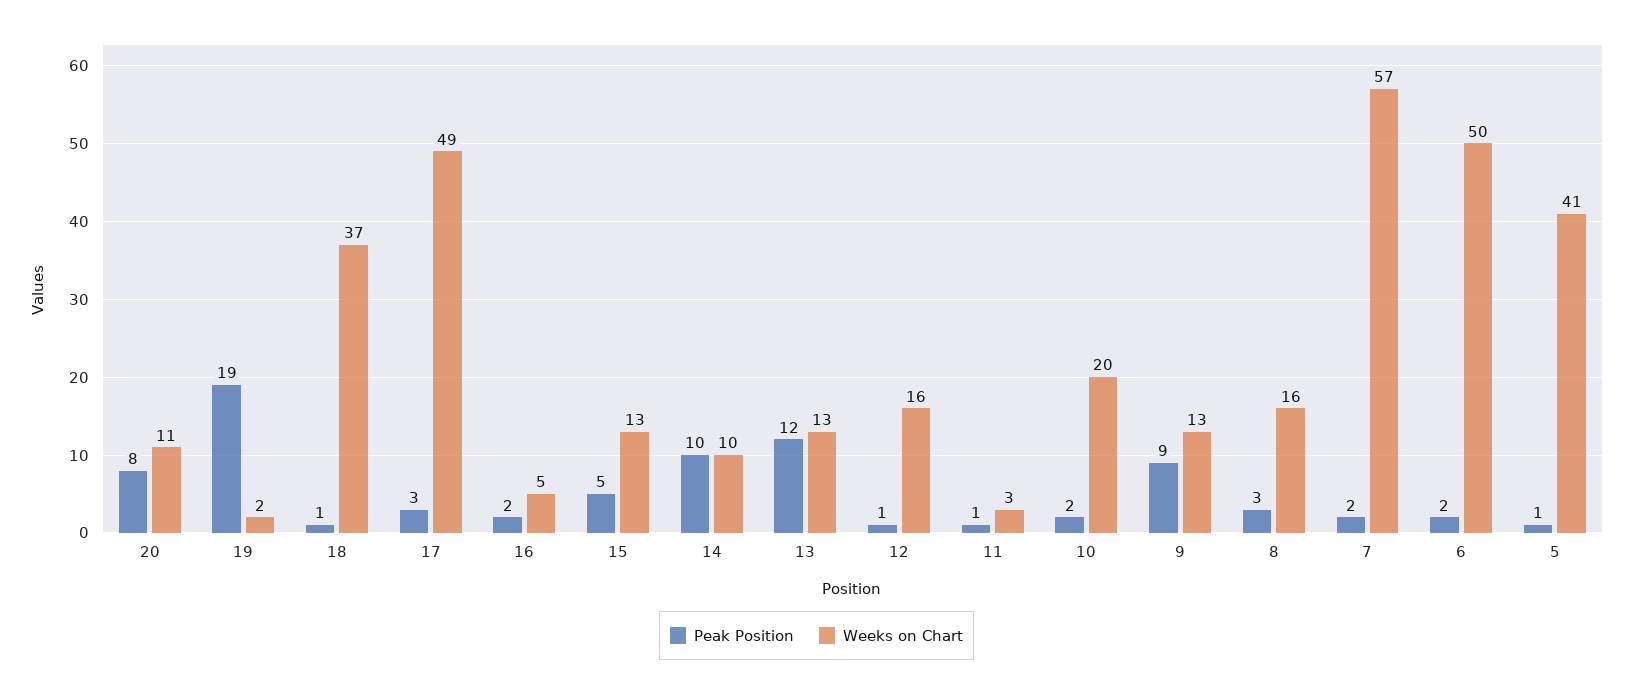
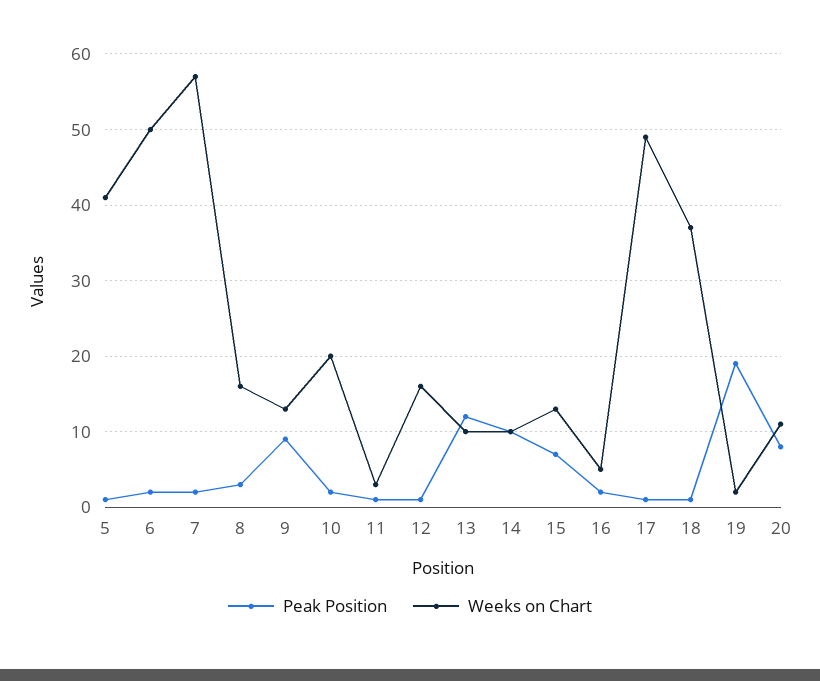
  {
    "Peak Position": {
      "20": 8,
      "19": 19,
      "18": 1,
-     "17": 3,
+     "17": 1,
      "16": 2,
-     "15": 5,
+     "15": 7,
      "14": 10,
      "13": 12,
      "12": 1,
      "11": 1,
      "10": 2,
      "9": 9,
      "8": 3,
      "7": 2,
      "6": 2,
      "5": 1
    },
    "Weeks on Chart": {
      "20": 11,
      "19": 2,
      "18": 37,
      "17": 49,
      "16": 5,
      "15": 13,
      "14": 10,
-     "13": 13,
+     "13": 10,
      "12": 16,
      "11": 3,
      "10": 20,
      "9": 13,
      "8": 16,
      "7": 57,
      "6": 50,
      "5": 41
    }
  }

